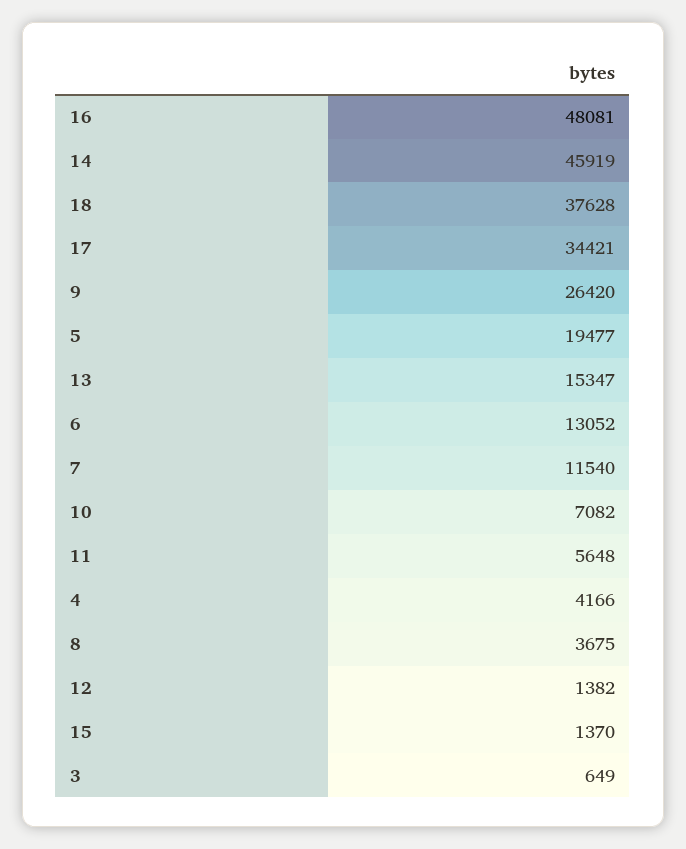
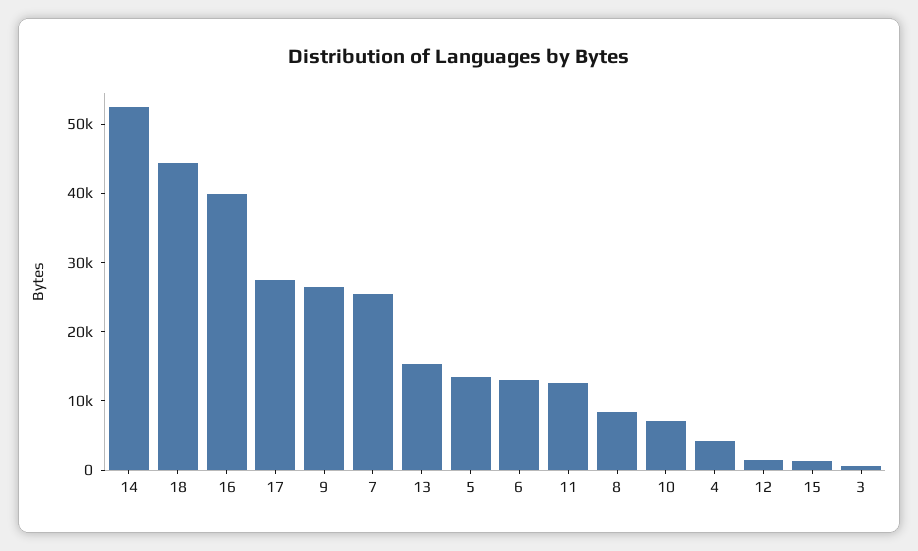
  {
-   "16": 48081,
+   "16": 40000,
-   "14": 45919,
+   "14": 52000,
-   "18": 37628,
+   "18": 44000,
-   "17": 34421,
+   "17": 28000,
    "9": 26420,
-   "5": 19477,
+   "5": 14000,
    "13": 15347,
    "6": 13052,
-   "7": 11540,
+   "7": 26000,
    "10": 7082,
-   "11": 5648,
+   "11": 12000,
    "4": 4166,
-   "8": 3675,
+   "8": 8000,
    "12": 1382,
    "15": 1370,
    "3": 649
  }

